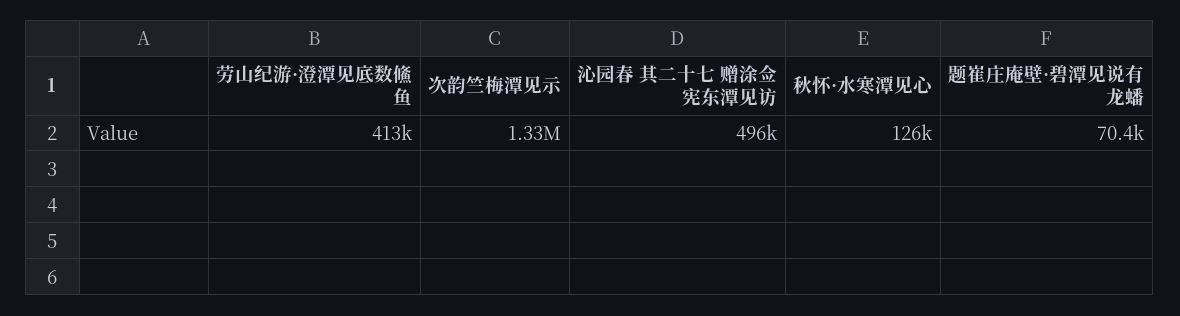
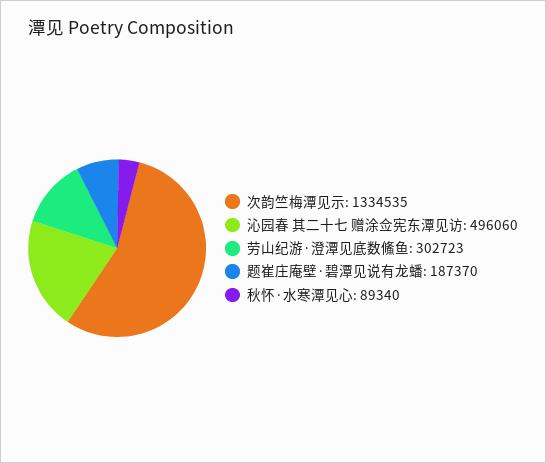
  {
-   "劳山纪游·澄潭见底数鯈鱼": 413000,
+   "劳山纪游·澄潭见底数鯈鱼": 302723,
    "次韵竺梅潭见示": 1334535,
    "沁园春 其二十七 赠涂佥宪东潭见访": 496060,
-   "秋怀·水寒潭见心": 126000,
+   "秋怀·水寒潭见心": 89340,
-   "题崔庄庵壁·碧潭见说有龙蟠": 70400
+   "题崔庄庵壁·碧潭见说有龙蟠": 187370
  }

